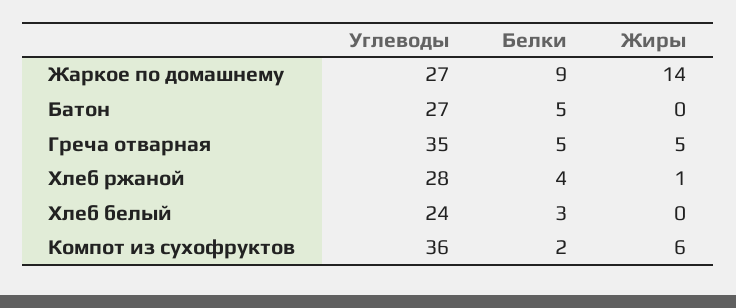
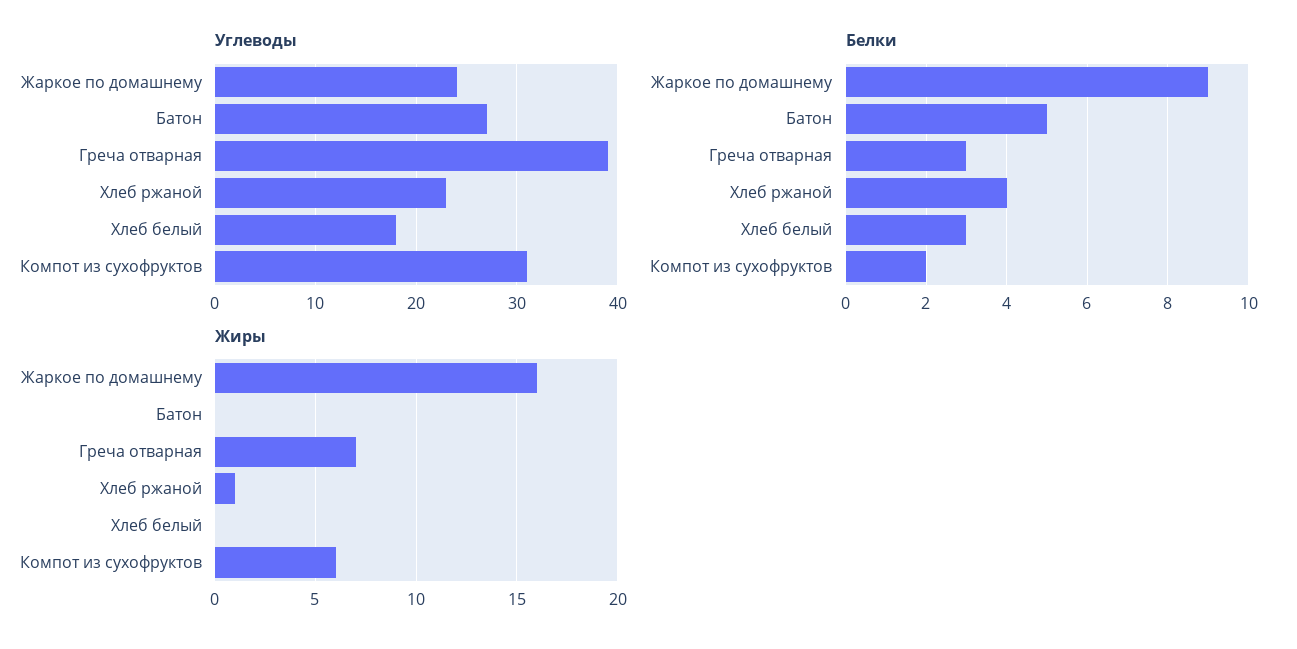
  {
    "Углеводы": {
-     "Жаркое по домашнему": 27,
+     "Жаркое по домашнему": 24,
      "Батон": 27,
-     "Греча отварная": 35,
+     "Греча отварная": 39,
-     "Хлеб ржаной": 28,
+     "Хлеб ржаной": 23,
-     "Хлеб белый": 24,
+     "Хлеб белый": 18,
-     "Компот из сухофруктов": 36
+     "Компот из сухофруктов": 31
    },
    "Белки": {
      "Жаркое по домашнему": 9,
      "Батон": 5,
-     "Греча отварная": 5,
+     "Греча отварная": 3,
      "Хлеб ржаной": 4,
      "Хлеб белый": 3,
      "Компот из сухофруктов": 2
    },
    "Жиры": {
-     "Жаркое по домашнему": 14,
+     "Жаркое по домашнему": 16,
      "Батон": 0,
-     "Греча отварная": 5,
+     "Греча отварная": 7,
      "Хлеб ржаной": 1,
      "Хлеб белый": 0,
      "Компот из сухофруктов": 6
    }
  }

